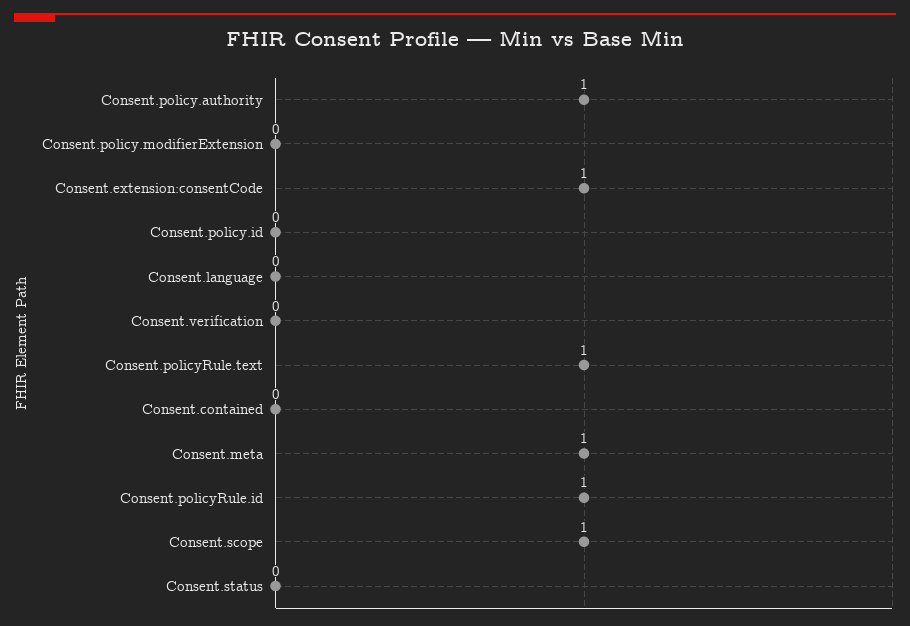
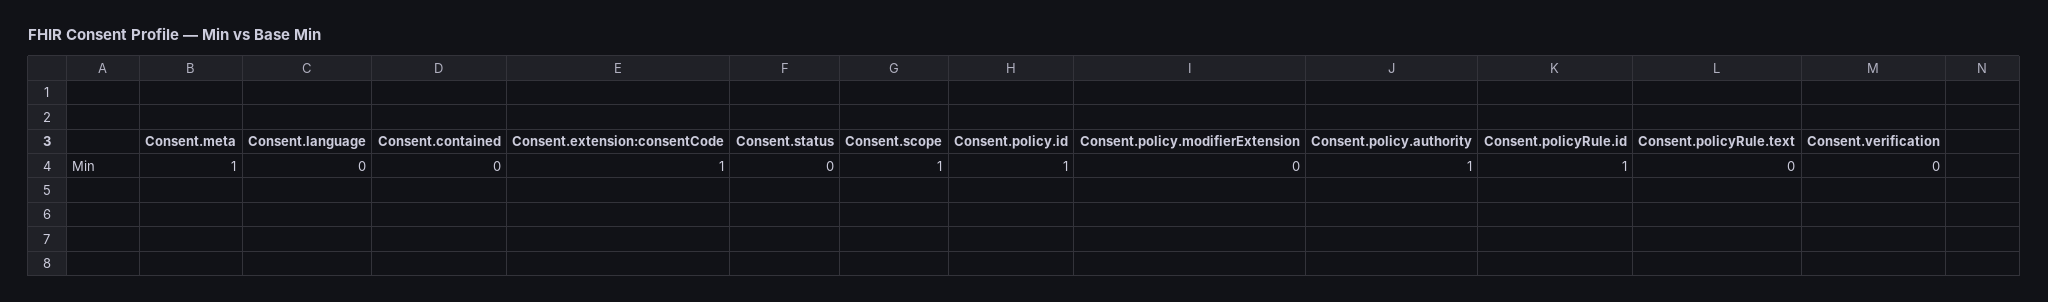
  {
    "Consent.policy.authority": 1,
    "Consent.policy.modifierExtension": 0,
    "Consent.extension:consentCode": 1,
-   "Consent.policy.id": 0,
+   "Consent.policy.id": 1,
    "Consent.language": 0,
    "Consent.verification": 0,
-   "Consent.policyRule.text": 1,
+   "Consent.policyRule.text": 0,
    "Consent.contained": 0,
    "Consent.meta": 1,
    "Consent.policyRule.id": 1,
    "Consent.scope": 1,
    "Consent.status": 0
  }

